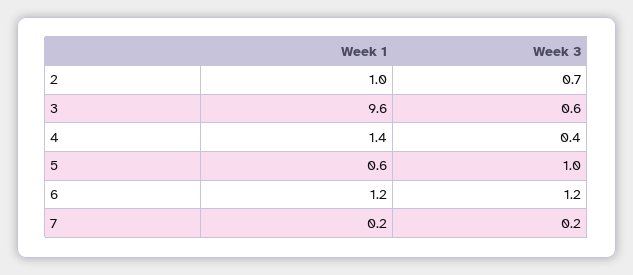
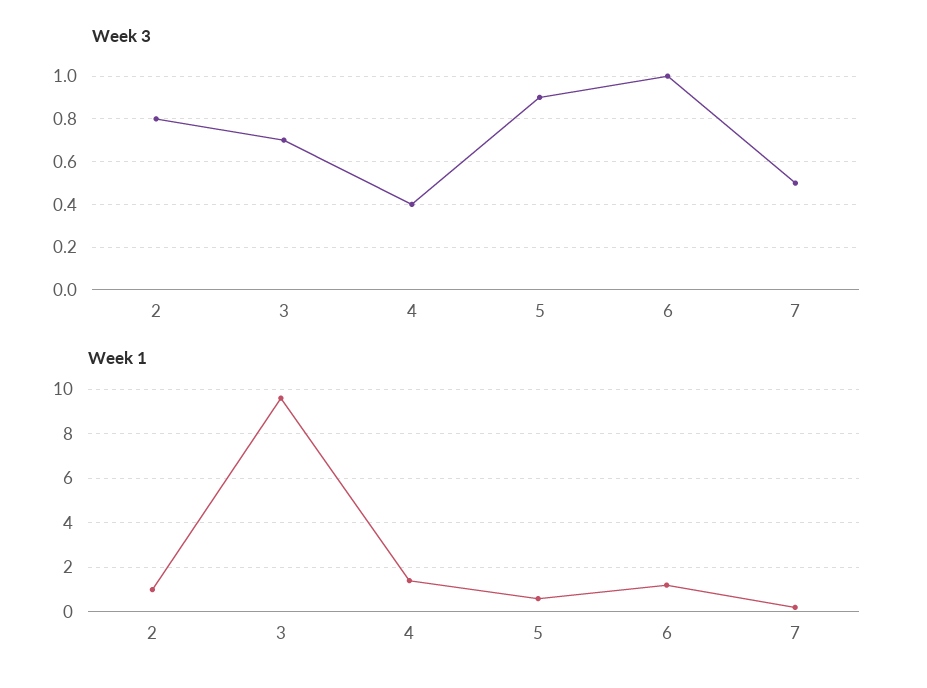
  {
    "Week 1": {
      "2": 1,
      "3": 9.6,
      "4": 1.4,
      "5": 0.6,
      "6": 1.2,
      "7": 0.2
    },
    "Week 3": {
-     "2": 0.7,
+     "2": 0.8,
-     "3": 0.6,
+     "3": 0.7,
      "4": 0.4,
-     "5": 1,
+     "5": 0.9,
-     "6": 1.2,
+     "6": 1,
-     "7": 0.2
+     "7": 0.5
    }
  }

